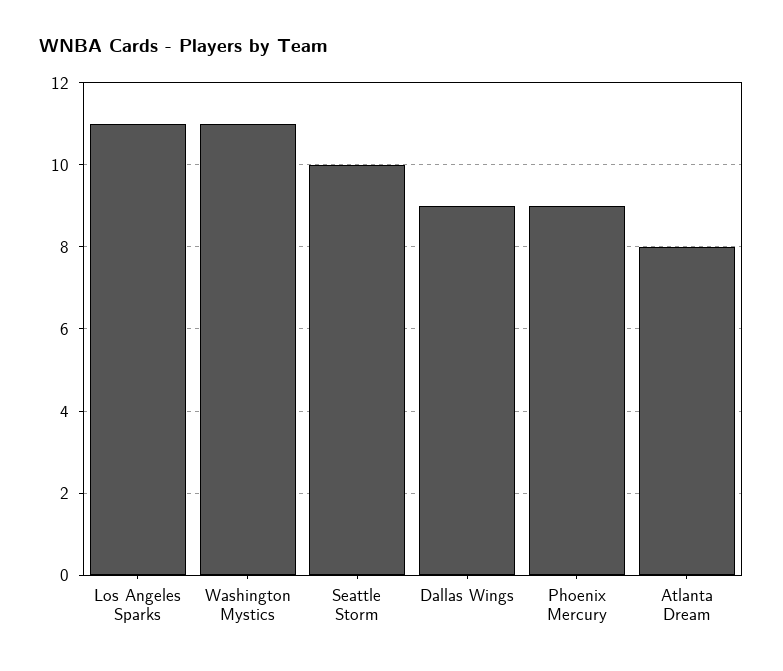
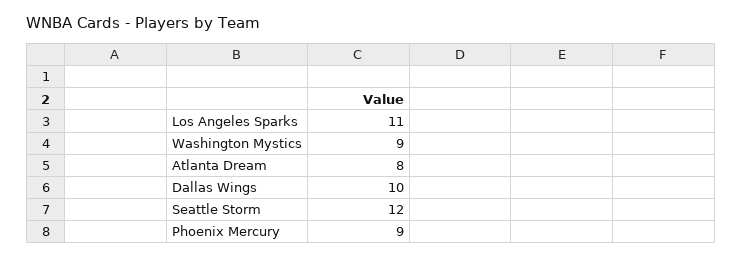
  {
    "Los Angeles Sparks": 11,
-   "Washington Mystics": 11,
+   "Washington Mystics": 9,
-   "Seattle Storm": 10,
+   "Seattle Storm": 12,
-   "Dallas Wings": 9,
+   "Dallas Wings": 10,
    "Phoenix Mercury": 9,
    "Atlanta Dream": 8
  }

